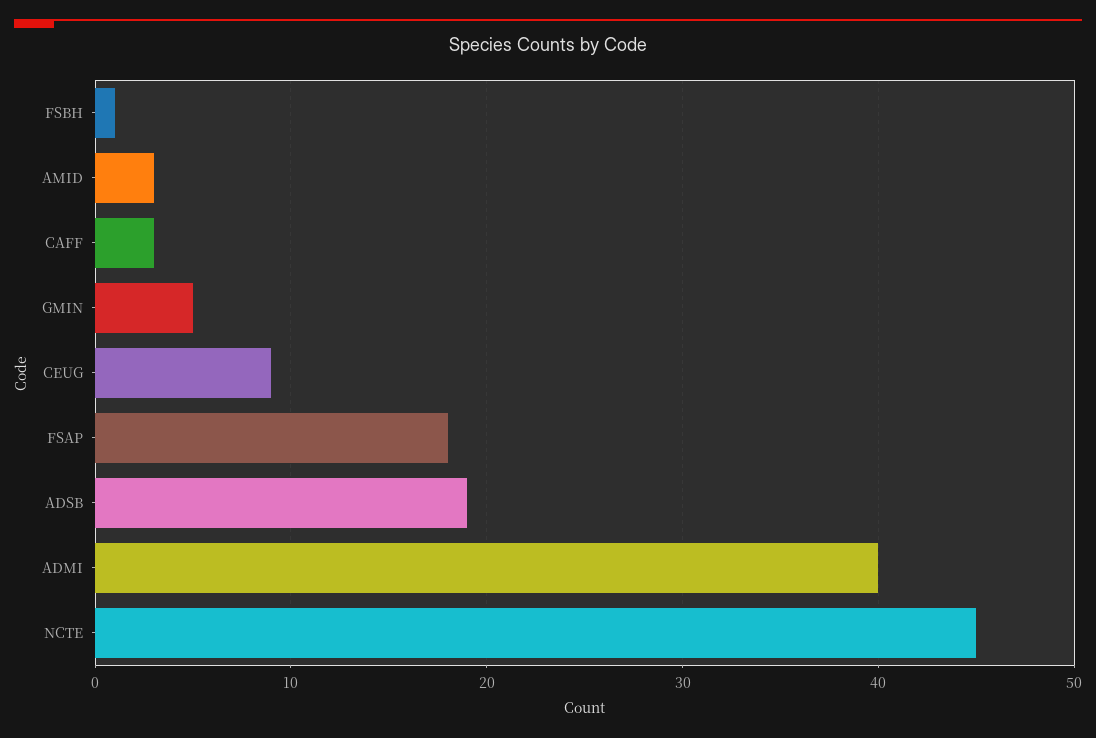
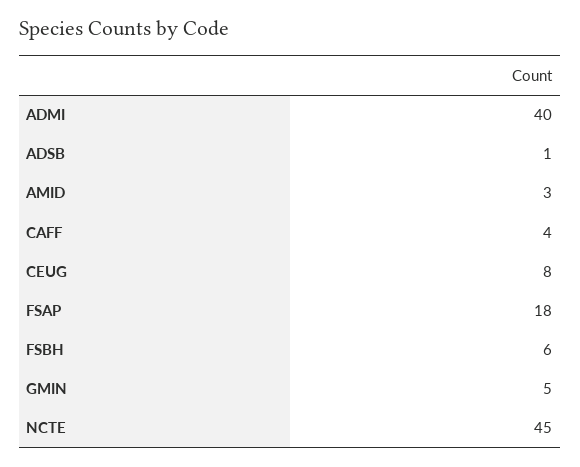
  {
-   "FSBH": 1,
+   "FSBH": 6,
    "AMID": 3,
-   "CAFF": 3,
+   "CAFF": 4,
    "GMIN": 5,
-   "CEUG": 9,
+   "CEUG": 8,
    "FSAP": 18,
-   "ADSB": 19,
+   "ADSB": 1,
    "ADMI": 40,
    "NCTE": 45
  }

